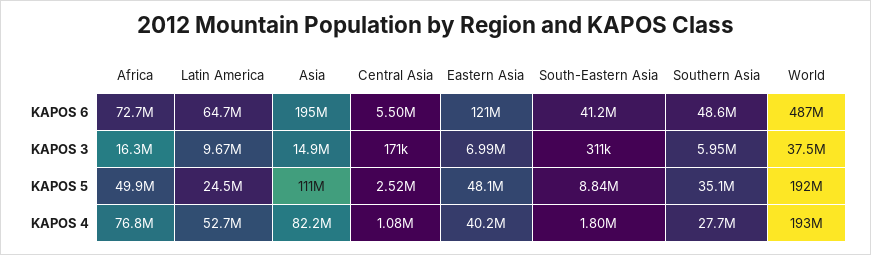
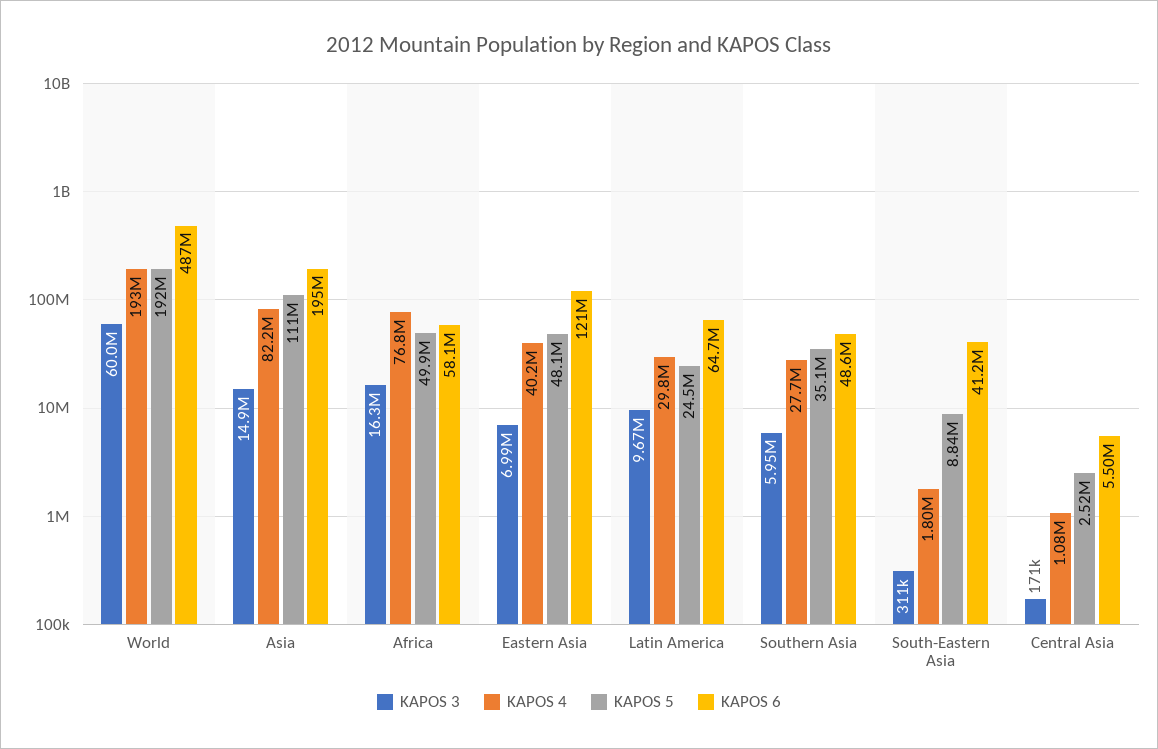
  {
    "KAPOS 6": {
-     "Africa": 72700000,
+     "Africa": 58100000,
      "Latin America": 64700000,
      "Asia": 195000000,
      "Central Asia": 5500000,
      "Eastern Asia": 121000000,
      "South-Eastern Asia": 41200000,
      "Southern Asia": 48600000,
      "World": 487000000
    },
    "KAPOS 3": {
      "Africa": 16300000,
      "Latin America": 9670000,
      "Asia": 14900000,
      "Central Asia": 171000,
      "Eastern Asia": 6990000,
      "South-Eastern Asia": 311000,
      "Southern Asia": 5950000,
-     "World": 37500000
+     "World": 60000000
    },
    "KAPOS 5": {
      "Africa": 49900000,
      "Latin America": 24500000,
      "Asia": 111000000,
      "Central Asia": 2520000,
      "Eastern Asia": 48100000,
      "South-Eastern Asia": 8840000,
      "Southern Asia": 35100000,
      "World": 192000000
    },
    "KAPOS 4": {
      "Africa": 76800000,
-     "Latin America": 52700000,
+     "Latin America": 29800000,
      "Asia": 82200000,
      "Central Asia": 1080000,
      "Eastern Asia": 40200000,
      "South-Eastern Asia": 1800000,
      "Southern Asia": 27700000,
      "World": 193000000
    }
  }

